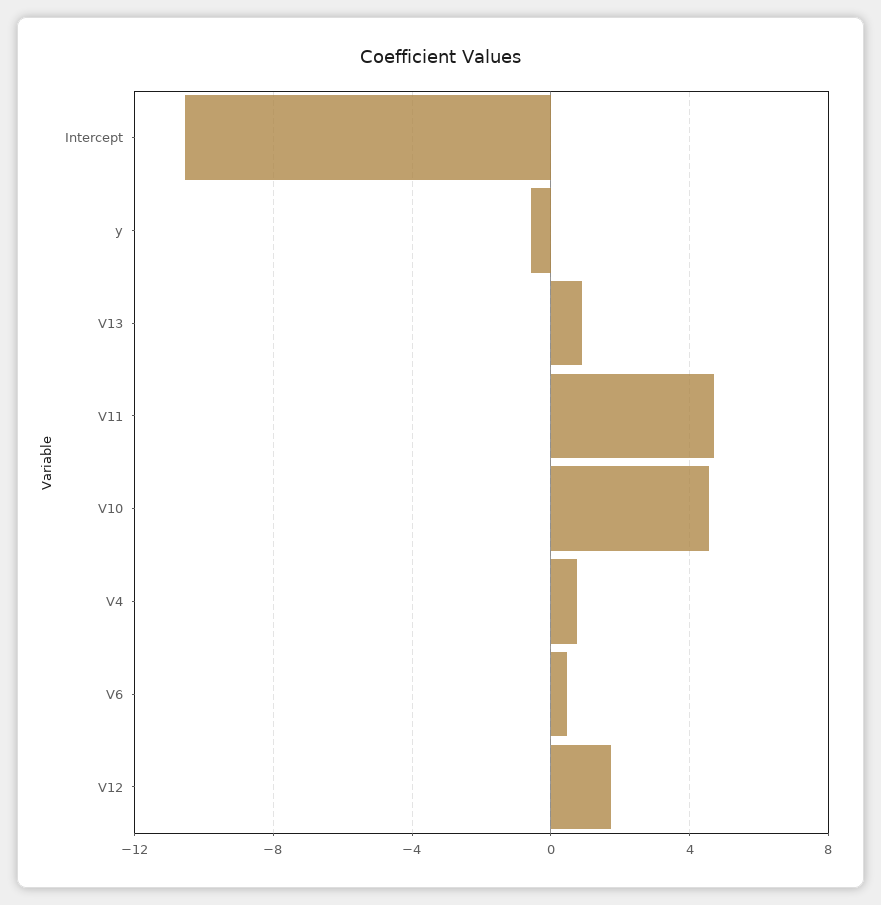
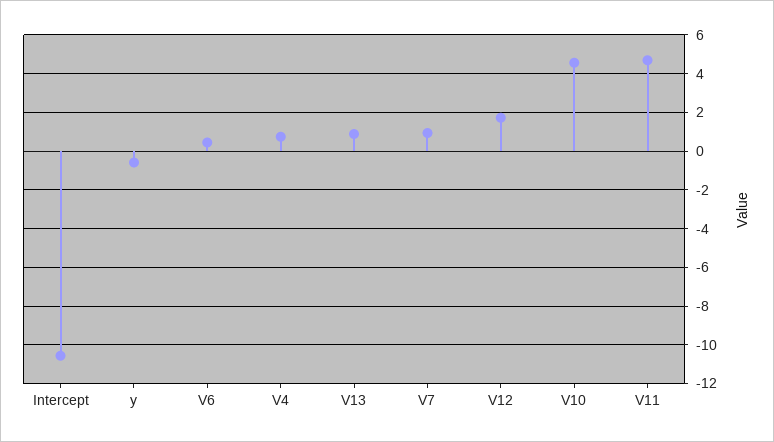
  {
    "Intercept": -10.5,
    "y": -0.5,
    "V13": 1,
    "V11": 4.5,
    "V10": 4.5,
    "V4": 1,
    "V6": 0.5,
-   "V12": 1.5
+   "V12": 1.5,
+   "V7": 1
  }

